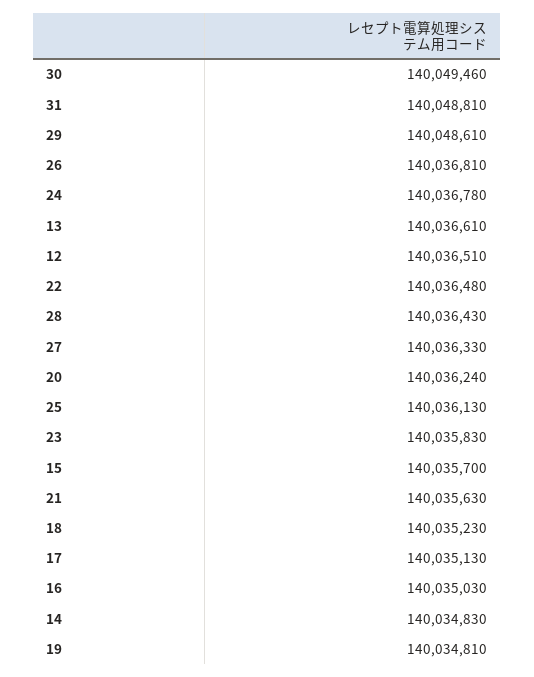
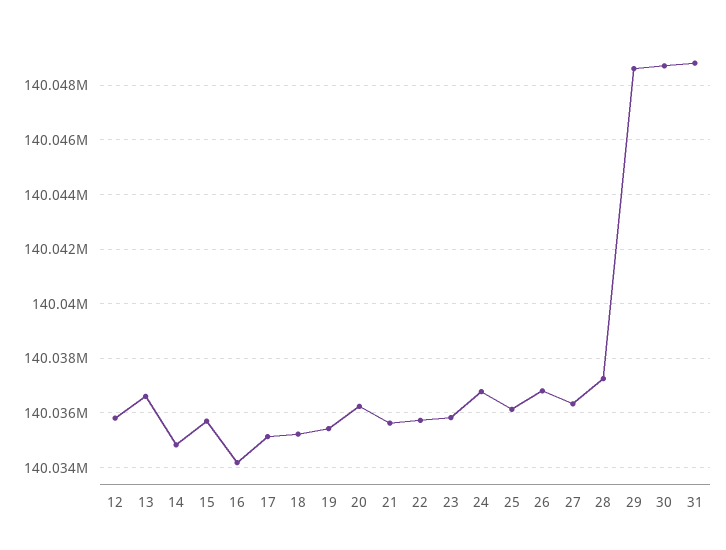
  {
-   "30": 140049460,
+   "30": 140048750,
    "31": 140048810,
    "29": 140048610,
    "26": 140036810,
    "24": 140036780,
    "13": 140036610,
-   "12": 140036510,
+   "12": 140035750,
-   "22": 140036480,
+   "22": 140035750,
-   "28": 140036430,
+   "28": 140037250,
    "27": 140036330,
    "20": 140036240,
    "25": 140036130,
    "23": 140035830,
    "15": 140035700,
    "21": 140035630,
    "18": 140035230,
    "17": 140035130,
-   "16": 140035030,
+   "16": 140034250,
    "14": 140034830,
-   "19": 140034810
+   "19": 140035500
  }

